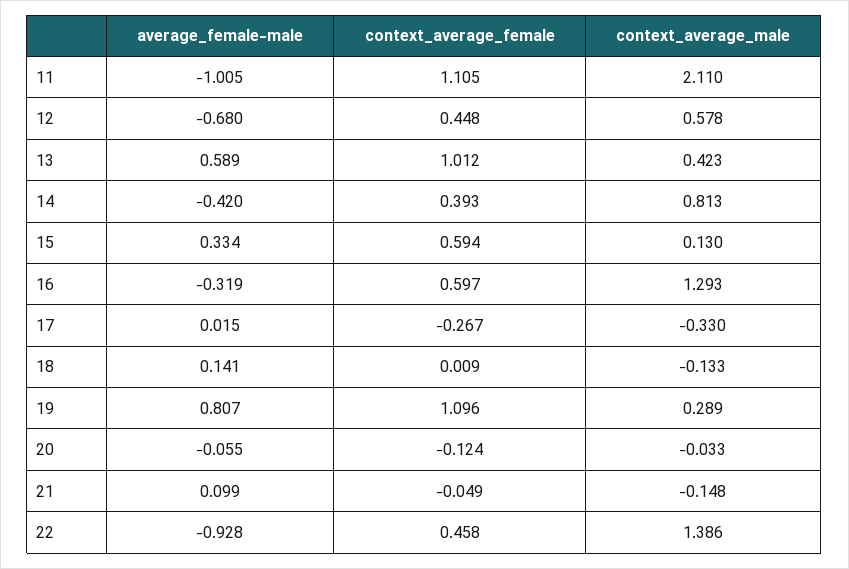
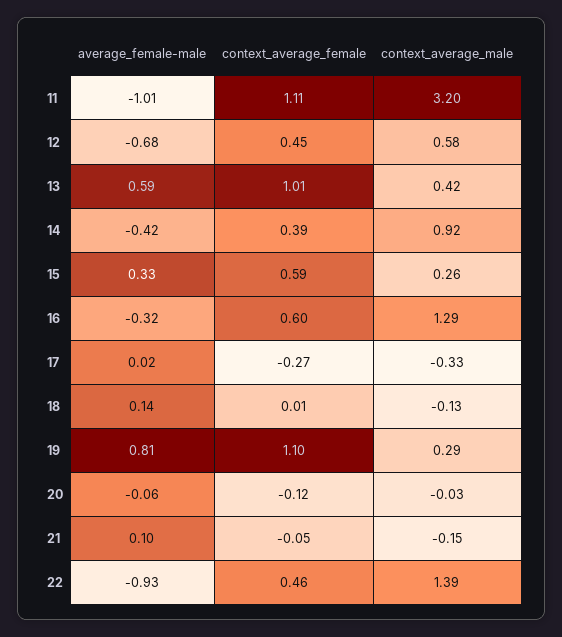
  {
    "average_female-male": {
      "11": -1.005,
      "12": -0.68,
      "13": 0.589,
      "14": -0.42,
      "15": 0.334,
      "16": -0.319,
      "17": 0.015,
      "18": 0.141,
      "19": 0.807,
      "20": -0.055,
      "21": 0.099,
      "22": -0.928
    },
    "context_average_female": {
      "11": 1.105,
      "12": 0.448,
      "13": 1.012,
      "14": 0.393,
      "15": 0.594,
      "16": 0.597,
      "17": -0.267,
      "18": 0.009,
      "19": 1.096,
      "20": -0.124,
      "21": -0.049,
      "22": 0.458
    },
    "context_average_male": {
-     "11": 2.11,
+     "11": 3.2,
      "12": 0.578,
      "13": 0.423,
-     "14": 0.813,
+     "14": 0.92,
-     "15": 0.13,
+     "15": 0.26,
      "16": 1.293,
      "17": -0.33,
      "18": -0.133,
      "19": 0.289,
      "20": -0.033,
      "21": -0.148,
      "22": 1.386
    }
  }

